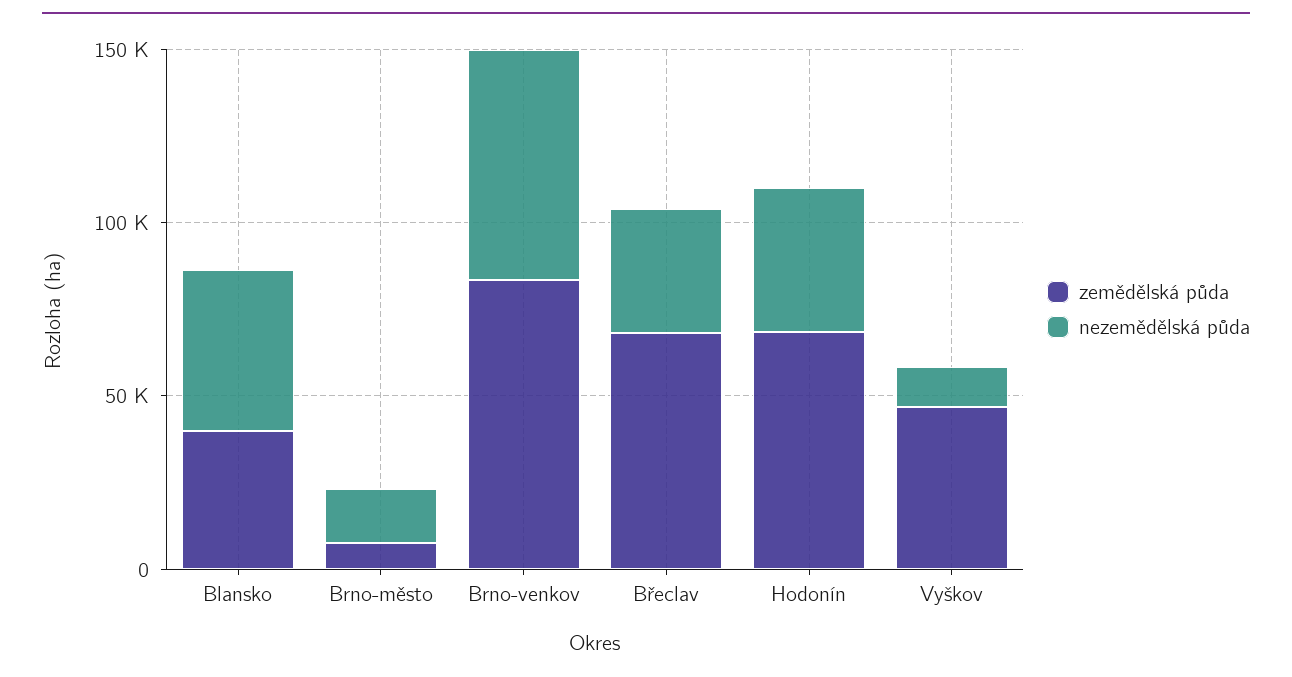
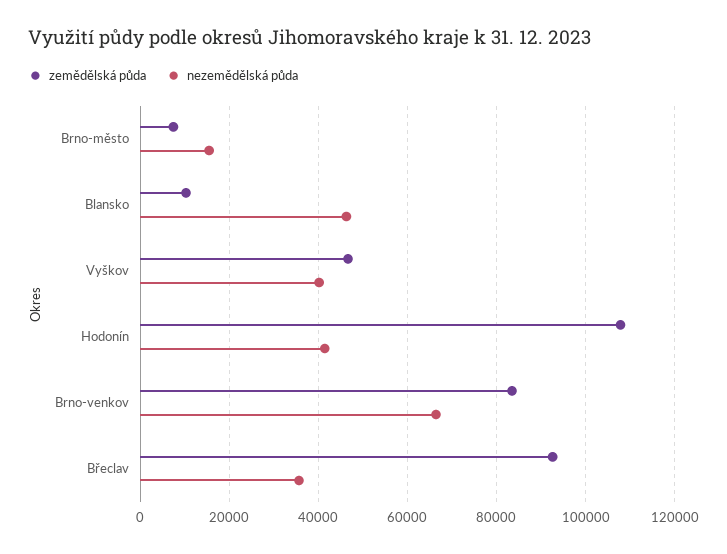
  {
    "zemědělská půda": {
-     "Blansko": 40000,
+     "Blansko": 10000,
      "Brno-město": 8000,
      "Brno-venkov": 84000,
-     "Břeclav": 70000,
+     "Břeclav": 92000,
-     "Hodonín": 70000,
+     "Hodonín": 108000,
      "Vyškov": 46000
    },
    "nezemědělská půda": {
      "Blansko": 46000,
      "Brno-město": 16000,
      "Brno-venkov": 66000,
      "Břeclav": 36000,
      "Hodonín": 42000,
-     "Vyškov": 10000
+     "Vyškov": 40000
    }
  }

